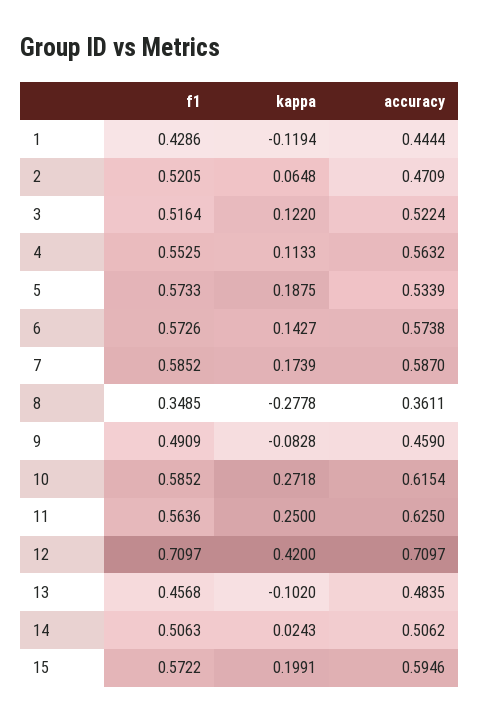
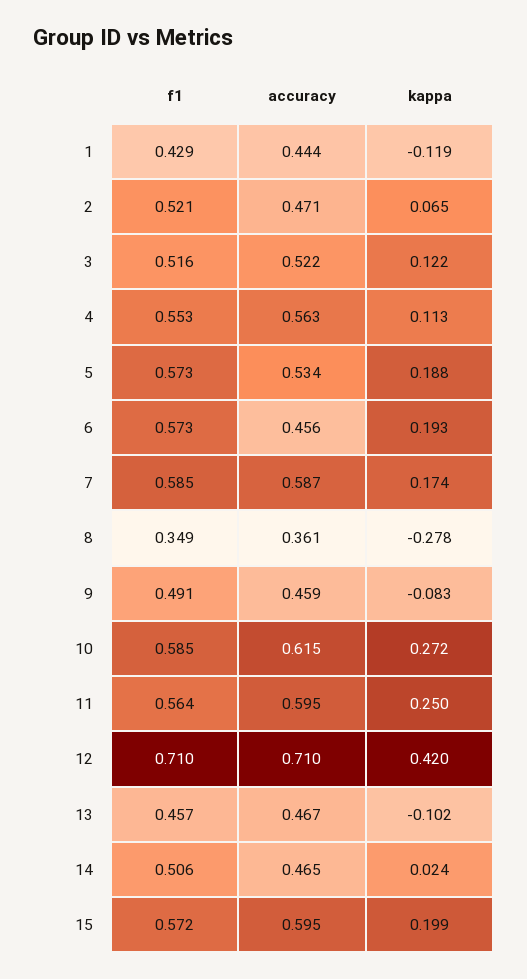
  {
    "f1": {
      "1": 0.4286,
      "2": 0.5205,
      "3": 0.5164,
      "4": 0.5525,
      "5": 0.5733,
      "6": 0.5726,
      "7": 0.5852,
      "8": 0.3485,
      "9": 0.4909,
      "10": 0.5852,
      "11": 0.5636,
      "12": 0.7097,
      "13": 0.4568,
      "14": 0.5063,
      "15": 0.5722
    },
    "kappa": {
      "1": -0.1194,
      "2": 0.0648,
      "3": 0.122,
      "4": 0.1133,
      "5": 0.1875,
-     "6": 0.1427,
+     "6": 0.193,
      "7": 0.1739,
      "8": -0.2778,
      "9": -0.0828,
      "10": 0.2718,
      "11": 0.25,
      "12": 0.42,
      "13": -0.102,
      "14": 0.0243,
      "15": 0.1991
    },
    "accuracy": {
      "1": 0.4444,
      "2": 0.4709,
      "3": 0.5224,
      "4": 0.5632,
      "5": 0.5339,
-     "6": 0.5738,
+     "6": 0.456,
      "7": 0.587,
      "8": 0.3611,
      "9": 0.459,
      "10": 0.6154,
-     "11": 0.625,
+     "11": 0.595,
      "12": 0.7097,
-     "13": 0.4835,
+     "13": 0.467,
-     "14": 0.5062,
+     "14": 0.465,
      "15": 0.5946
    }
  }

